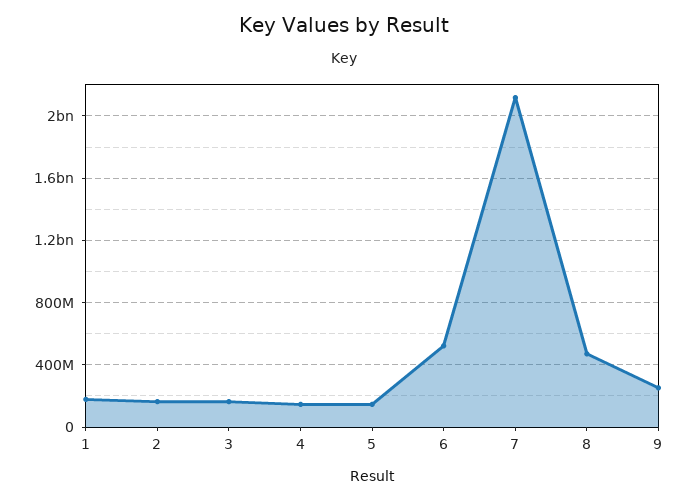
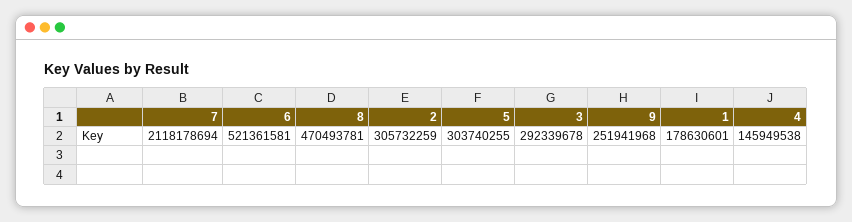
  {
    "1": 178630601,
-   "2": 150000000,
+   "2": 305732259,
-   "3": 150000000,
+   "3": 292339678,
    "4": 145949538,
-   "5": 150000000,
+   "5": 303740255,
    "6": 521361581,
    "7": 2118178694,
    "8": 470493781,
    "9": 251941968
  }

